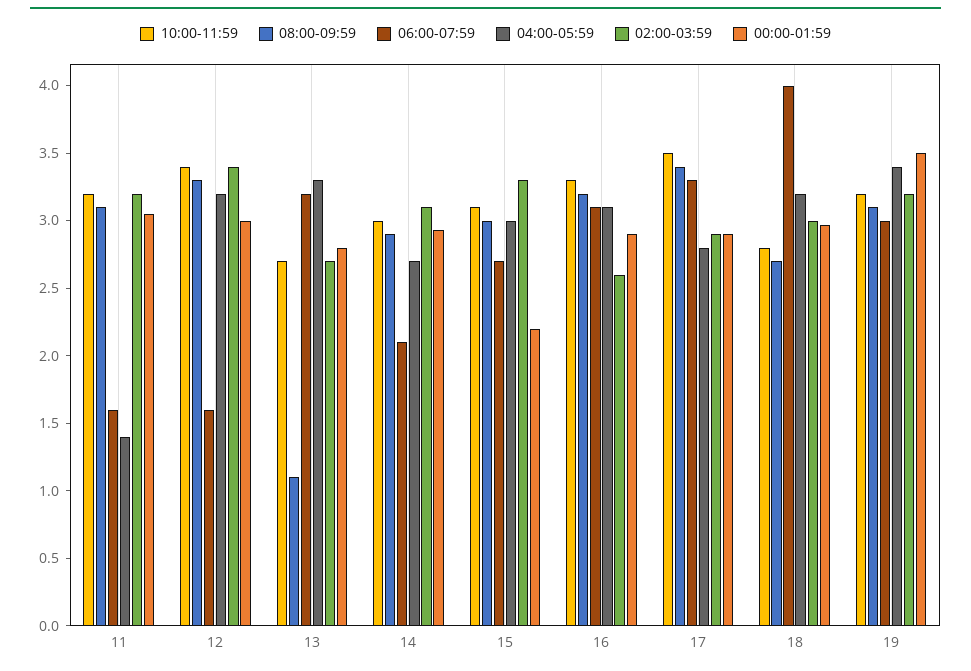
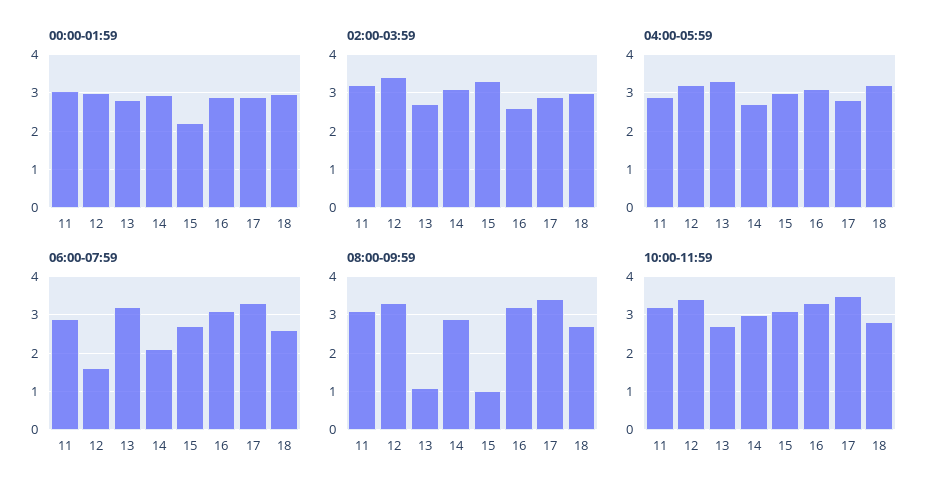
  {
    "10:00-11:59": {
      "11": 3.2,
      "12": 3.4,
      "13": 2.7,
      "14": 3,
      "15": 3.1,
      "16": 3.3,
      "17": 3.5,
-     "18": 2.8,
+     "18": 2.8
-     "19": 3.2
    },
    "08:00-09:59": {
      "11": 3.1,
      "12": 3.3,
      "13": 1.1,
      "14": 2.9,
-     "15": 3,
+     "15": 1,
      "16": 3.2,
      "17": 3.4,
-     "18": 2.7,
+     "18": 2.7
-     "19": 3.1
    },
    "06:00-07:59": {
-     "11": 1.6,
+     "11": 3,
      "12": 1.6,
      "13": 3.2,
      "14": 2.1,
      "15": 2.7,
      "16": 3.1,
      "17": 3.3,
-     "18": 4,
+     "18": 2.5
-     "19": 3
    },
    "04:00-05:59": {
-     "11": 1.4,
+     "11": 3,
      "12": 3.2,
      "13": 3.3,
      "14": 2.7,
      "15": 3,
      "16": 3.1,
      "17": 2.8,
-     "18": 3.2,
+     "18": 3.2
-     "19": 3.4
    },
    "02:00-03:59": {
      "11": 3.2,
      "12": 3.4,
      "13": 2.7,
      "14": 3.1,
      "15": 3.3,
      "16": 2.6,
      "17": 2.9,
-     "18": 3,
+     "18": 3
-     "19": 3.2
    },
    "00:00-01:59": {
      "11": 3.1,
      "12": 3,
      "13": 2.8,
      "14": 2.9,
      "15": 2.2,
      "16": 2.9,
      "17": 2.9,
-     "18": 3,
+     "18": 3
-     "19": 3.5
    }
  }

